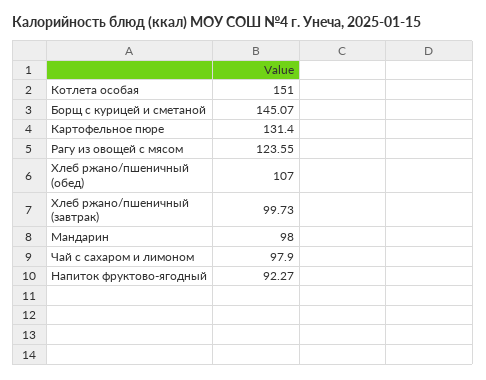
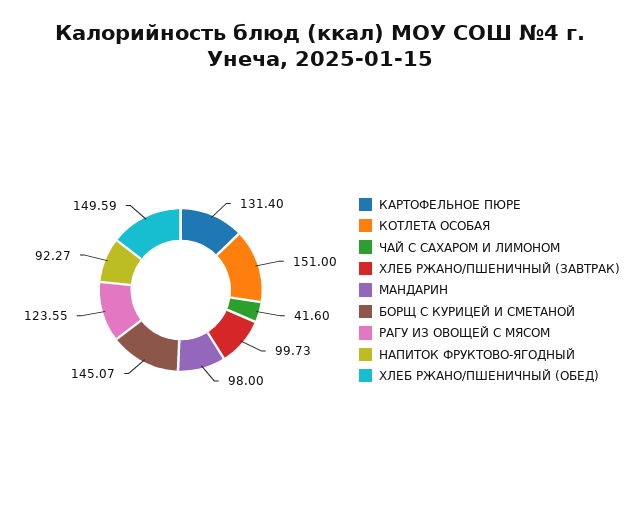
  {
    "Котлета особая": 151,
    "Борщ с курицей и сметаной": 145.07,
    "Картофельное пюре": 131.4,
    "Рагу из овощей с мясом": 123.55,
-   "Хлеб ржано/пшеничный (обед)": 107,
+   "Хлеб ржано/пшеничный (обед)": 149.59,
    "Хлеб ржано/пшеничный (завтрак)": 99.73,
    "Мандарин": 98,
-   "Чай с сахаром и лимоном": 97.9,
+   "Чай с сахаром и лимоном": 41.6,
    "Напиток фруктово-ягодный": 92.27
  }

